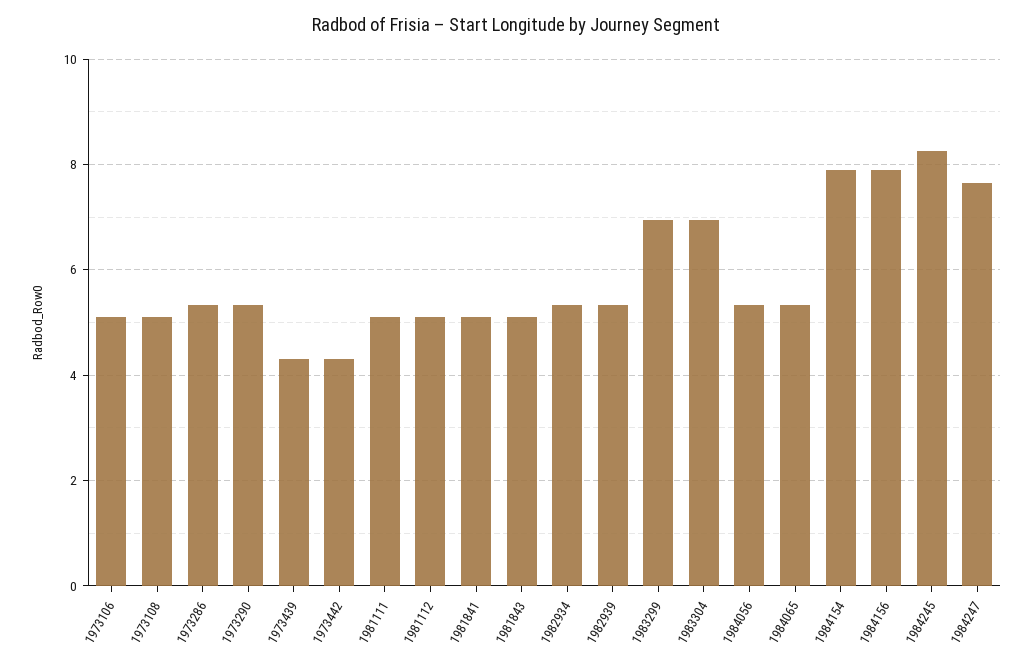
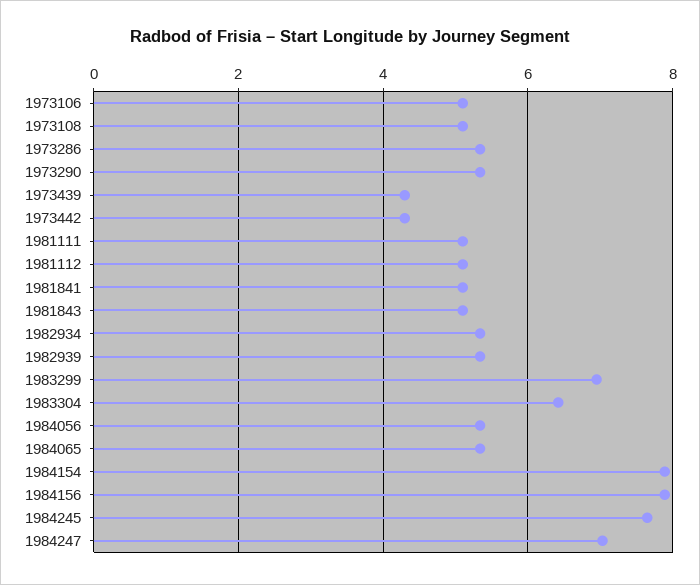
  {
    "1973106": 5.2,
    "1973108": 5.2,
    "1973286": 5.4,
    "1973290": 5.4,
    "1973439": 4.4,
    "1973442": 4.4,
    "1981111": 5.2,
    "1981112": 5.2,
    "1981841": 5.2,
    "1981843": 5.2,
    "1982934": 5.4,
    "1982939": 5.4,
    "1983299": 7,
-   "1983304": 7,
+   "1983304": 6.4,
    "1984056": 5.4,
    "1984065": 5.4,
    "1984154": 7.8,
    "1984156": 7.8,
-   "1984245": 8.2,
+   "1984245": 7.6,
-   "1984247": 7.6
+   "1984247": 7
  }

